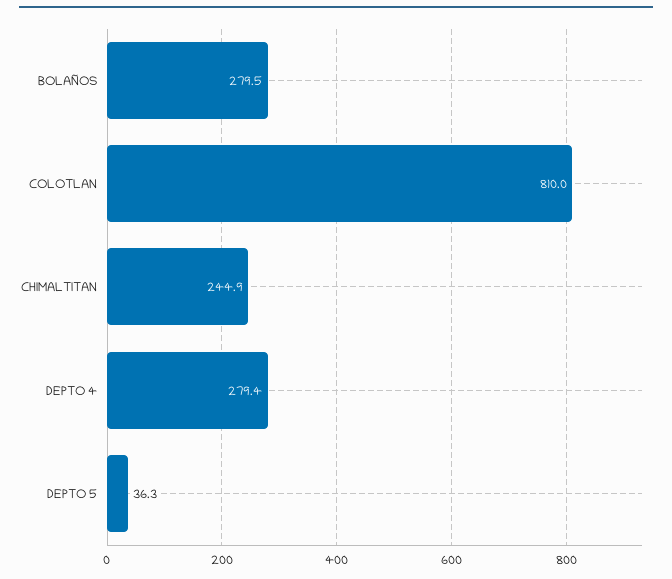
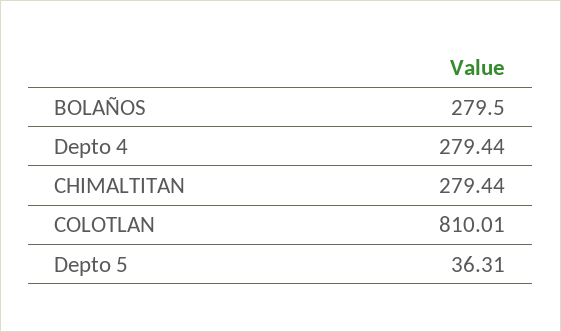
  {
    "BOLAÑOS": 279.5,
    "COLOTLAN": 810.01,
-   "CHIMALTITAN": 244.9,
+   "CHIMALTITAN": 279.44,
    "DEPTO 4": 279.44,
    "DEPTO 5": 36.31
  }

